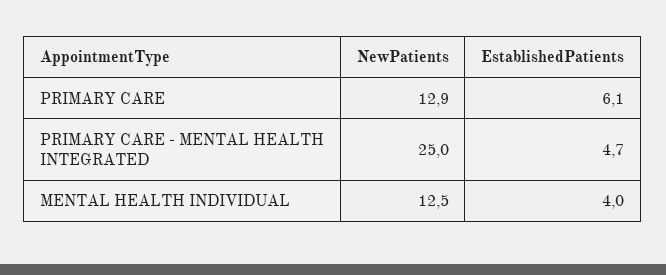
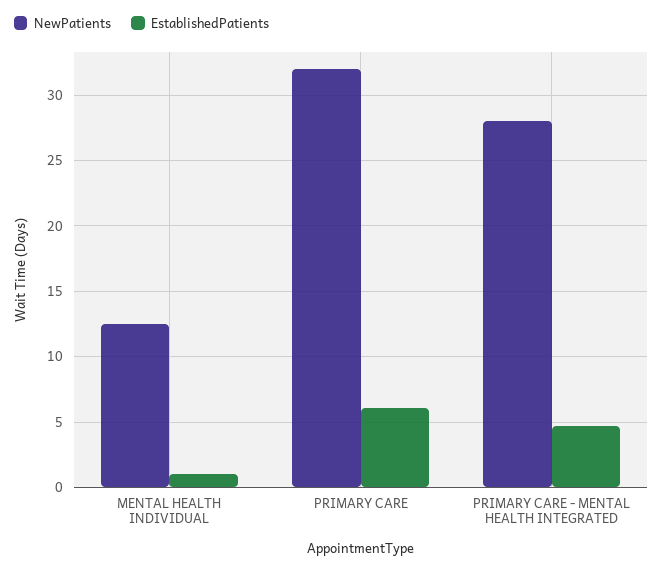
  {
    "NewPatients": {
-     "PRIMARY CARE": 12.9,
+     "PRIMARY CARE": 32,
-     "PRIMARY CARE - MENTAL HEALTH INTEGRATED": 25,
+     "PRIMARY CARE - MENTAL HEALTH INTEGRATED": 28,
      "MENTAL HEALTH INDIVIDUAL": 12.5
    },
    "EstablishedPatients": {
      "PRIMARY CARE": 6.1,
      "PRIMARY CARE - MENTAL HEALTH INTEGRATED": 4.7,
-     "MENTAL HEALTH INDIVIDUAL": 4
+     "MENTAL HEALTH INDIVIDUAL": 1
    }
  }

